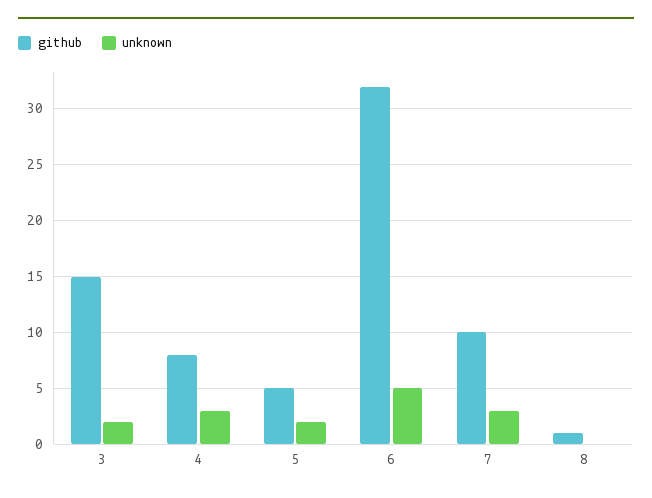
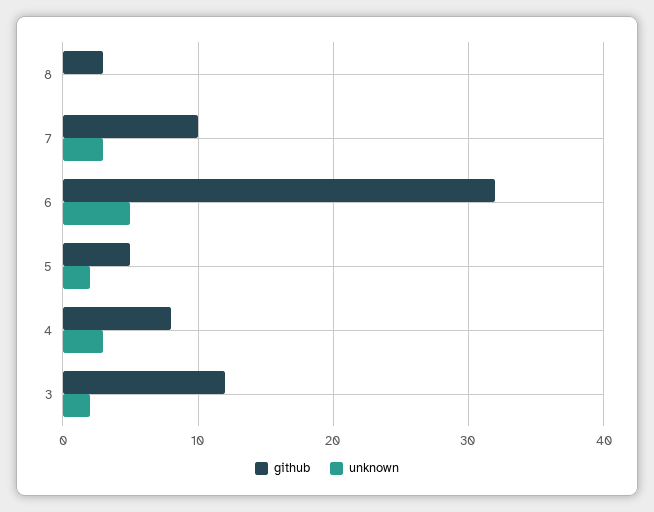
  {
    "github": {
-     "3": 15,
+     "3": 12,
      "4": 8,
      "5": 5,
      "6": 32,
      "7": 10,
-     "8": 1
+     "8": 3
    },
    "unknown": {
      "3": 2,
      "4": 3,
      "5": 2,
      "6": 5,
      "7": 3,
      "8": 0
    }
  }

